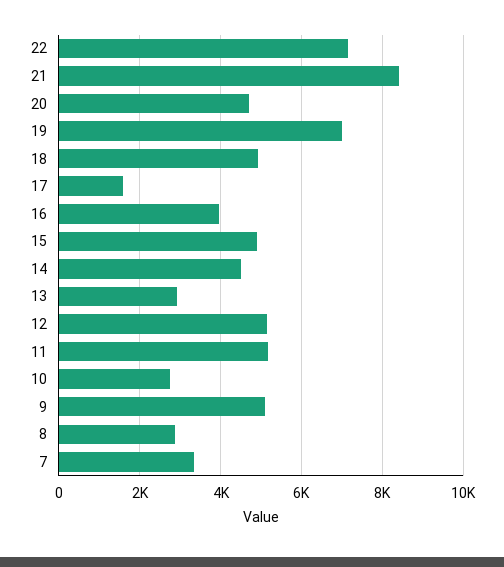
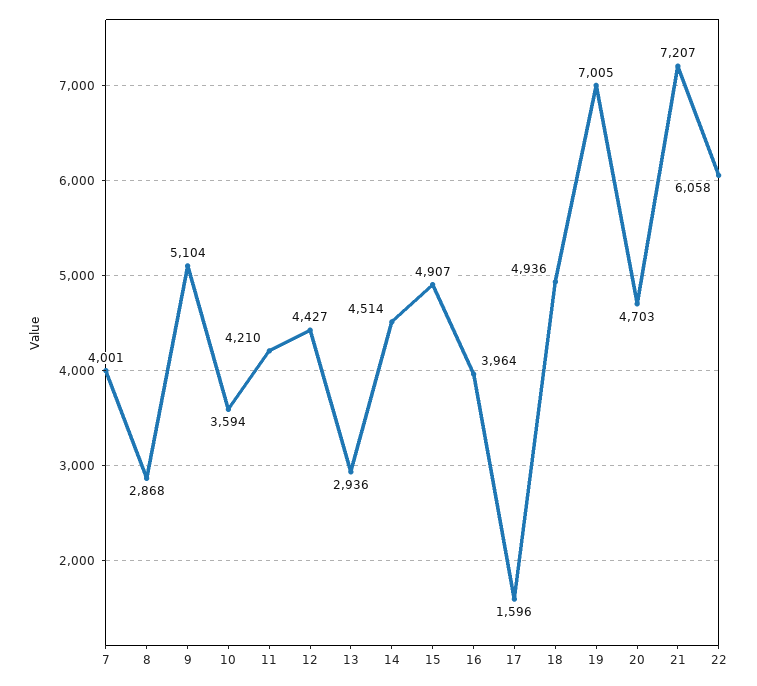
  {
-   "22": 7200,
+   "22": 6058,
-   "21": 8400,
+   "21": 7207,
    "20": 4703,
    "19": 7005,
    "18": 4936,
    "17": 1596,
    "16": 3964,
    "15": 4907,
    "14": 4514,
    "13": 2936,
-   "12": 5200,
+   "12": 4427,
-   "11": 5200,
+   "11": 4210,
-   "10": 2800,
+   "10": 3594,
    "9": 5104,
    "8": 2868,
-   "7": 3400
+   "7": 4001
  }

